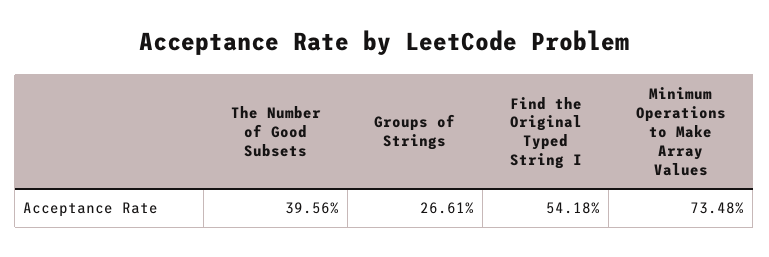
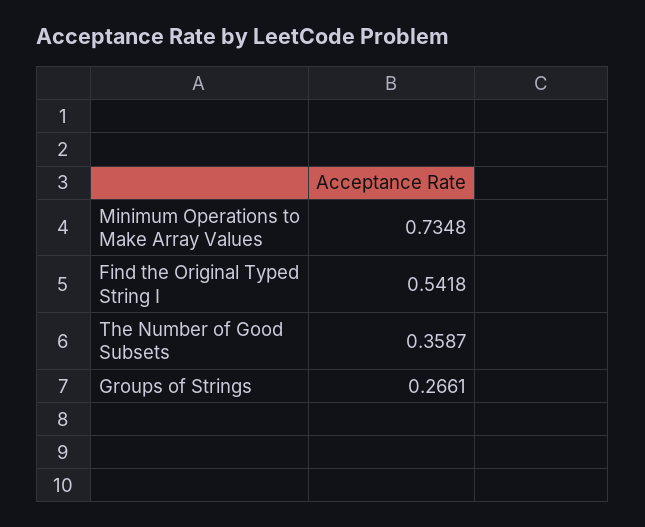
  {
-   "The Number of Good Subsets": 0.3956,
+   "The Number of Good Subsets": 0.3587,
    "Groups of Strings": 0.2661,
    "Find the Original Typed String I": 0.5418,
    "Minimum Operations to Make Array Values": 0.7348
  }

